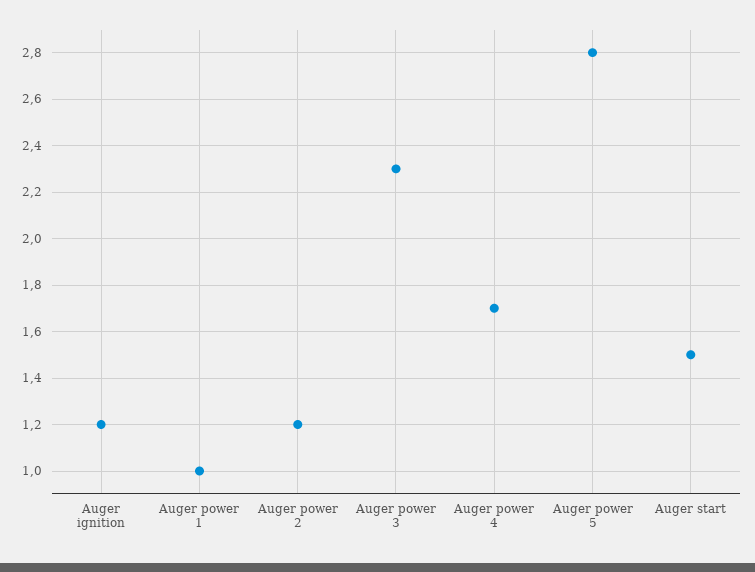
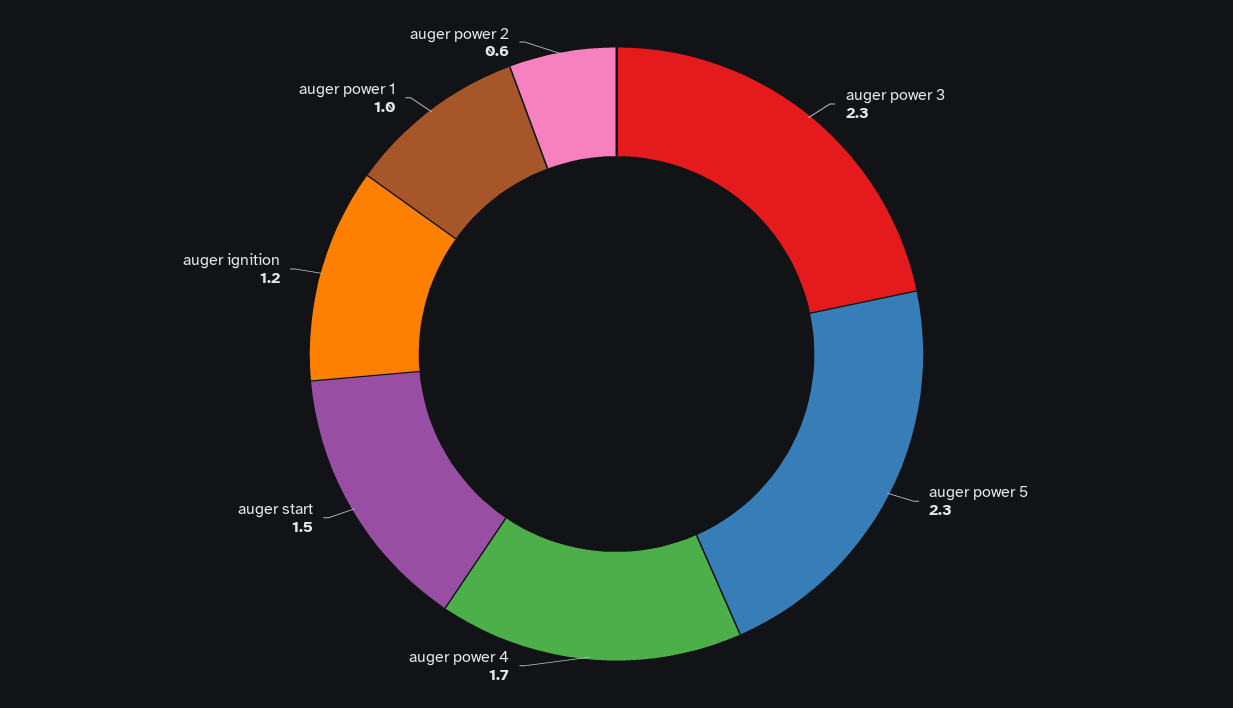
  {
    "Auger ignition": 1.2,
    "Auger power 1": 1,
-   "Auger power 2": 1.2,
+   "Auger power 2": 0.6,
    "Auger power 3": 2.3,
    "Auger power 4": 1.7,
-   "Auger power 5": 2.8,
+   "Auger power 5": 2.3,
    "Auger start": 1.5
  }

